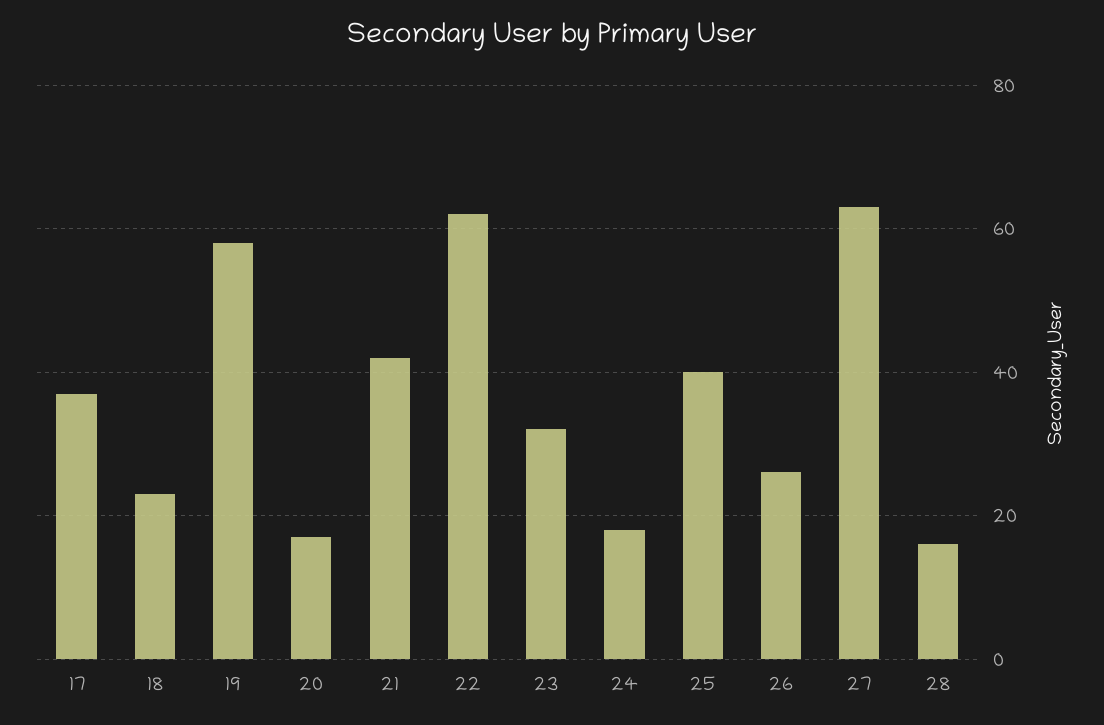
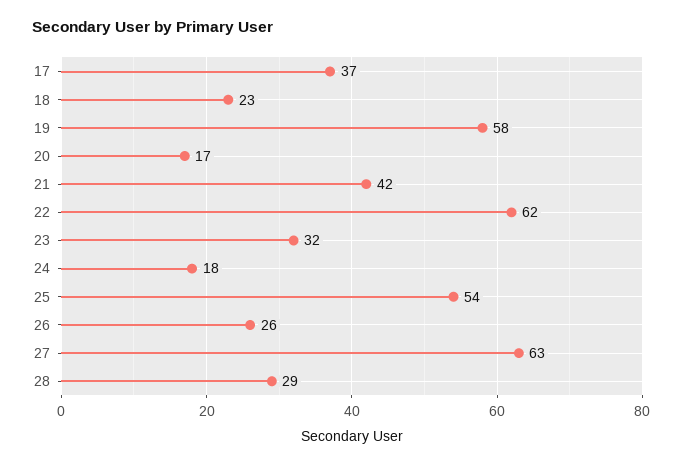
  {
    "17": 37,
    "18": 23,
    "19": 58,
    "20": 17,
    "21": 42,
    "22": 62,
    "23": 32,
    "24": 18,
-   "25": 40,
+   "25": 54,
    "26": 26,
    "27": 63,
-   "28": 15
+   "28": 29
  }

